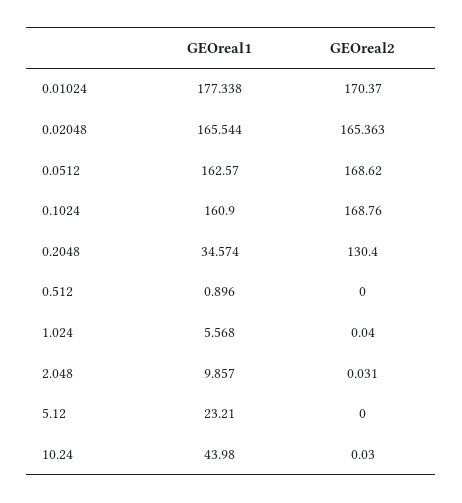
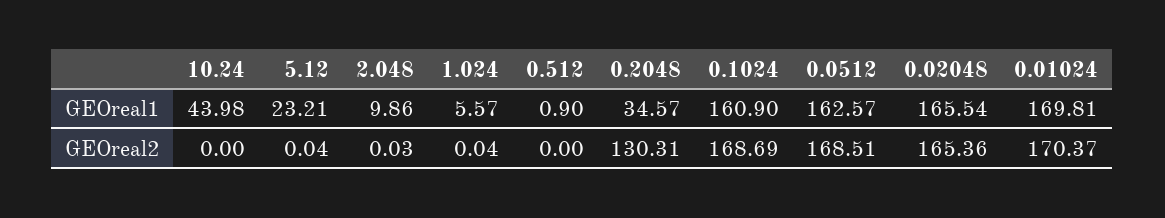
  {
    "GEOreal1": {
-     "0.01024": 177.338,
+     "0.01024": 169.81,
      "0.02048": 165.544,
      "0.0512": 162.57,
      "0.1024": 160.9,
      "0.2048": 34.574,
      "0.512": 0.896,
      "1.024": 5.568,
      "2.048": 9.857,
      "5.12": 23.21,
      "10.24": 43.98
    },
    "GEOreal2": {
      "0.01024": 170.37,
      "0.02048": 165.363,
-     "0.0512": 168.62,
+     "0.0512": 168.51,
-     "0.1024": 168.76,
+     "0.1024": 168.69,
-     "0.2048": 130.4,
+     "0.2048": 130.31,
      "0.512": 0,
      "1.024": 0.04,
      "2.048": 0.031,
-     "5.12": 0,
+     "5.12": 0.04,
-     "10.24": 0.03
+     "10.24": 0
    }
  }

